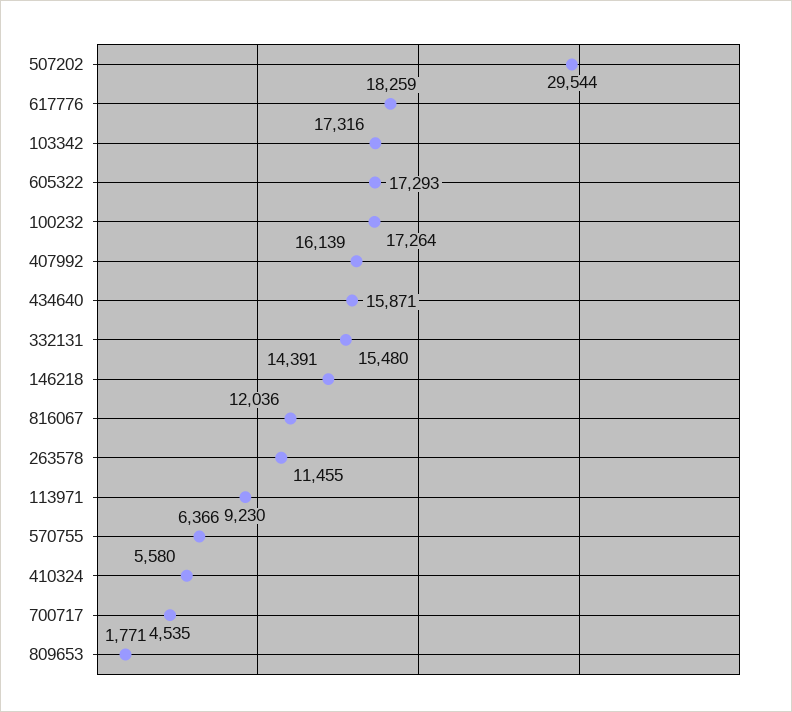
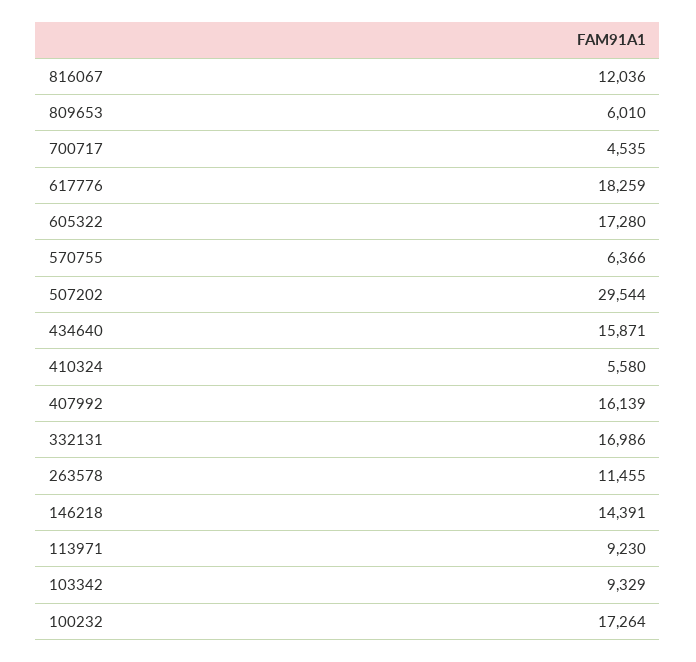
  {
    "507202": 29544,
    "617776": 18259,
-   "103342": 17316,
+   "103342": 9329,
-   "605322": 17293,
+   "605322": 17280,
    "100232": 17264,
    "407992": 16139,
    "434640": 15871,
-   "332131": 15480,
+   "332131": 16986,
    "146218": 14391,
    "816067": 12036,
    "263578": 11455,
    "113971": 9230,
    "570755": 6366,
    "410324": 5580,
    "700717": 4535,
-   "809653": 1771
+   "809653": 6010
  }

